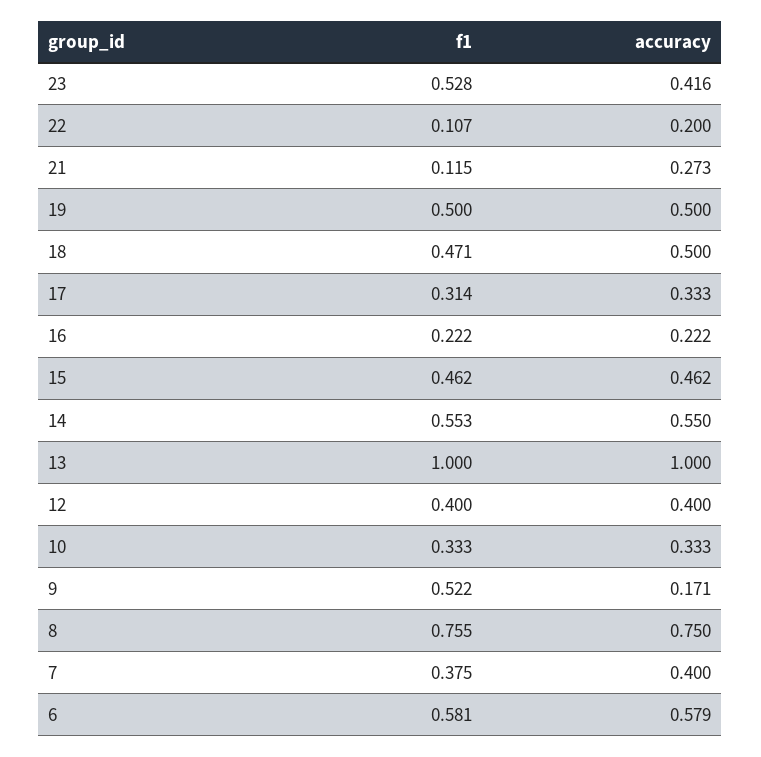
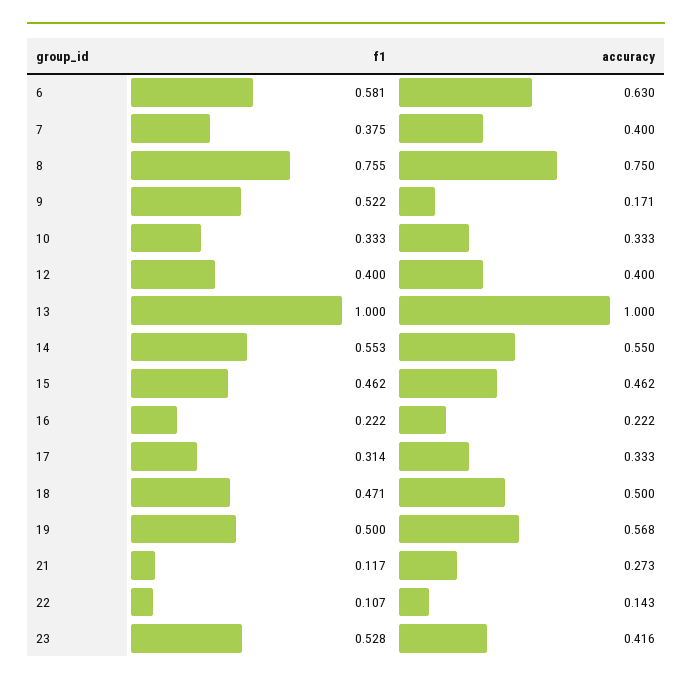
  {
    "f1": {
      "23": 0.528,
      "22": 0.107,
-     "21": 0.115,
+     "21": 0.117,
      "19": 0.5,
      "18": 0.471,
      "17": 0.314,
      "16": 0.222,
      "15": 0.462,
      "14": 0.553,
      "13": 1,
      "12": 0.4,
      "10": 0.333,
      "9": 0.522,
      "8": 0.755,
      "7": 0.375,
      "6": 0.581
    },
    "accuracy": {
      "23": 0.416,
-     "22": 0.2,
+     "22": 0.143,
      "21": 0.273,
-     "19": 0.5,
+     "19": 0.568,
      "18": 0.5,
      "17": 0.333,
      "16": 0.222,
      "15": 0.462,
      "14": 0.55,
      "13": 1,
      "12": 0.4,
      "10": 0.333,
      "9": 0.171,
      "8": 0.75,
      "7": 0.4,
-     "6": 0.579
+     "6": 0.63
    }
  }

